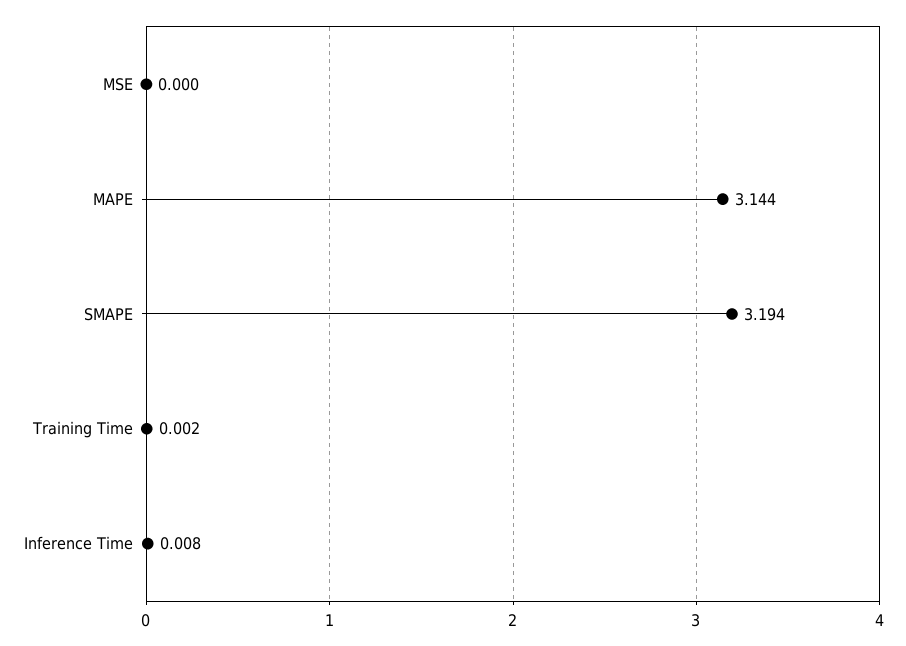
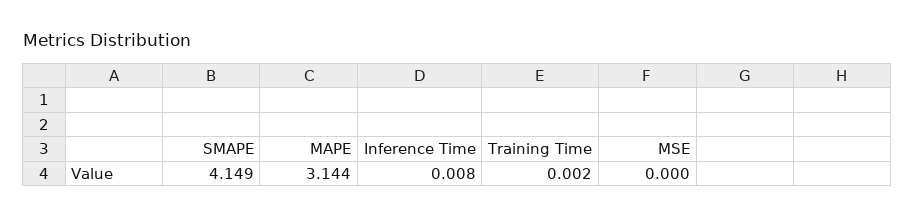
  {
    "MSE": 0,
    "MAPE": 3.144,
-   "SMAPE": 3.194,
+   "SMAPE": 4.149,
    "Training Time": 0.002,
    "Inference Time": 0.008
  }

